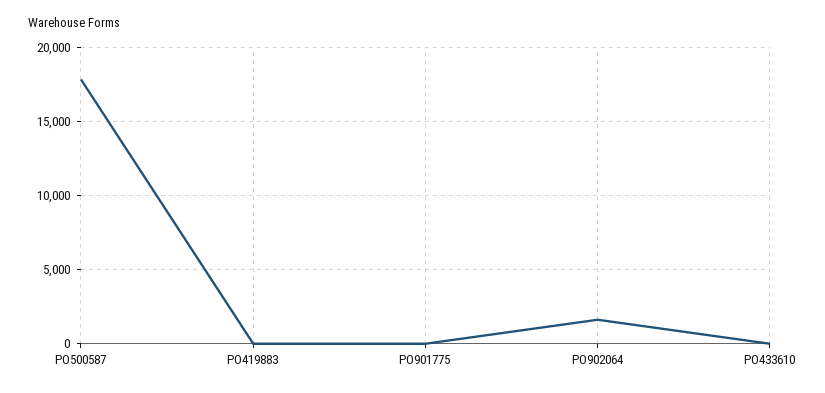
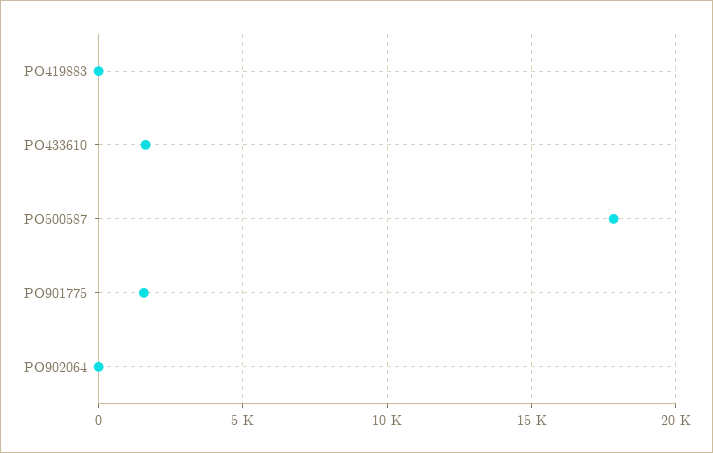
  {
    "PO500587": 18000,
    "PO419883": 0,
-   "PO901775": 0,
+   "PO901775": 1500,
-   "PO902064": 1500,
+   "PO902064": 0,
-   "PO433610": 0
+   "PO433610": 1500
  }

